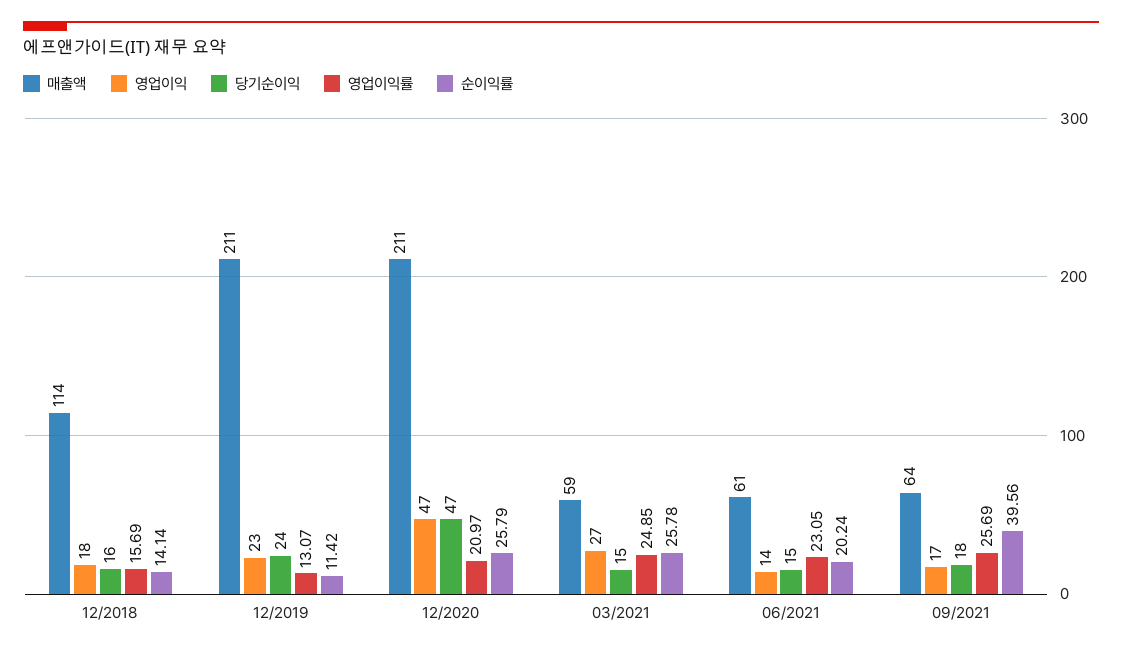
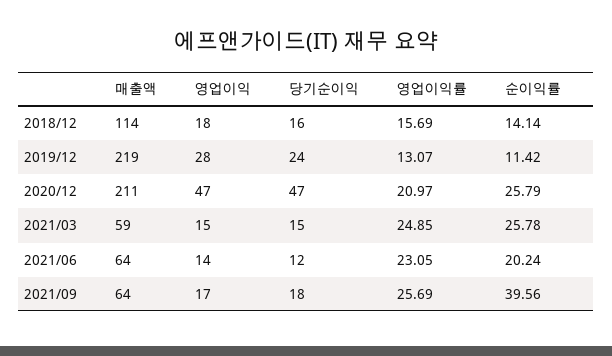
  {
    "매출액": {
      "12/2018": 114,
-     "12/2019": 211,
+     "12/2019": 219,
      "12/2020": 211,
      "03/2021": 59,
-     "06/2021": 61,
+     "06/2021": 64,
      "09/2021": 64
    },
    "영업이익": {
      "12/2018": 18,
-     "12/2019": 23,
+     "12/2019": 28,
      "12/2020": 47,
-     "03/2021": 27,
+     "03/2021": 15,
      "06/2021": 14,
      "09/2021": 17
    },
    "당기순이익": {
      "12/2018": 16,
      "12/2019": 24,
      "12/2020": 47,
      "03/2021": 15,
-     "06/2021": 15,
+     "06/2021": 12,
      "09/2021": 18
    },
    "영업이익률": {
      "12/2018": 15.69,
      "12/2019": 13.07,
      "12/2020": 20.97,
      "03/2021": 24.85,
      "06/2021": 23.05,
      "09/2021": 25.69
    },
    "순이익률": {
      "12/2018": 14.14,
      "12/2019": 11.42,
      "12/2020": 25.79,
      "03/2021": 25.78,
      "06/2021": 20.24,
      "09/2021": 39.56
    }
  }

